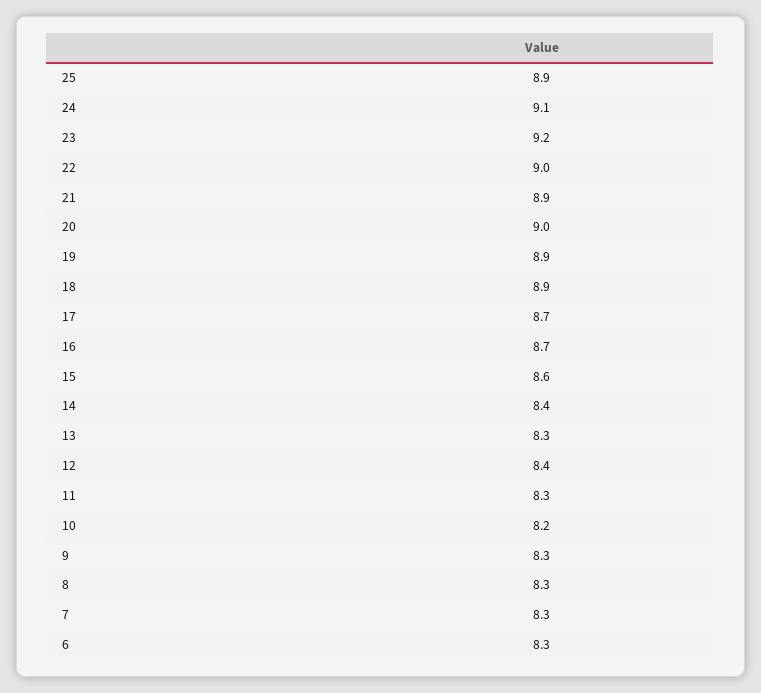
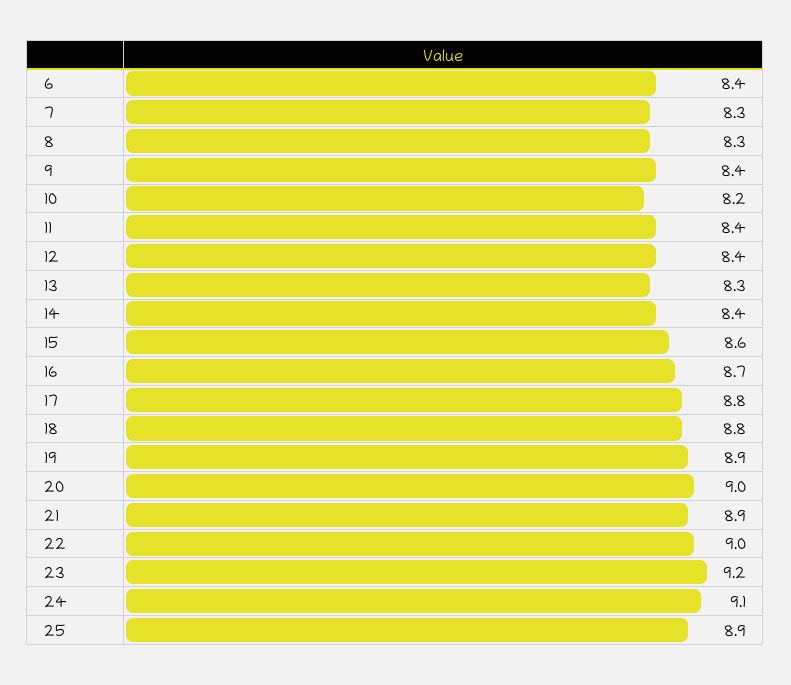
  {
    "25": 8.9,
    "24": 9.1,
    "23": 9.2,
    "22": 9,
    "21": 8.9,
    "20": 9,
    "19": 8.9,
-   "18": 8.9,
+   "18": 8.8,
-   "17": 8.7,
+   "17": 8.8,
    "16": 8.7,
    "15": 8.6,
    "14": 8.4,
    "13": 8.3,
    "12": 8.4,
-   "11": 8.3,
+   "11": 8.4,
    "10": 8.2,
-   "9": 8.3,
+   "9": 8.4,
    "8": 8.3,
    "7": 8.3,
-   "6": 8.3
+   "6": 8.4
  }

